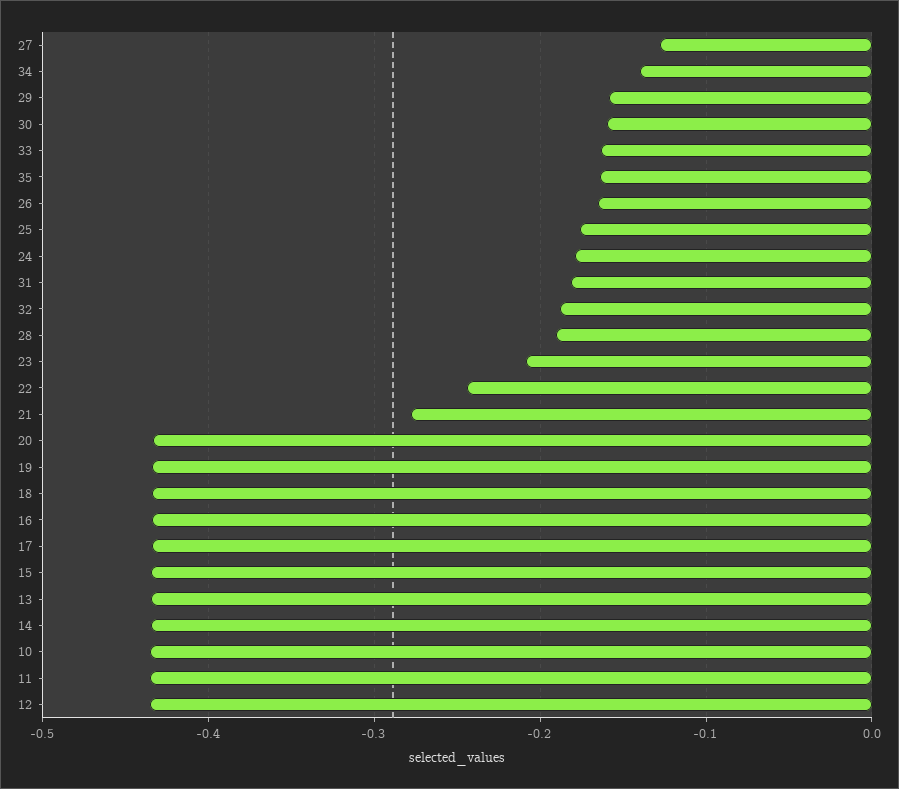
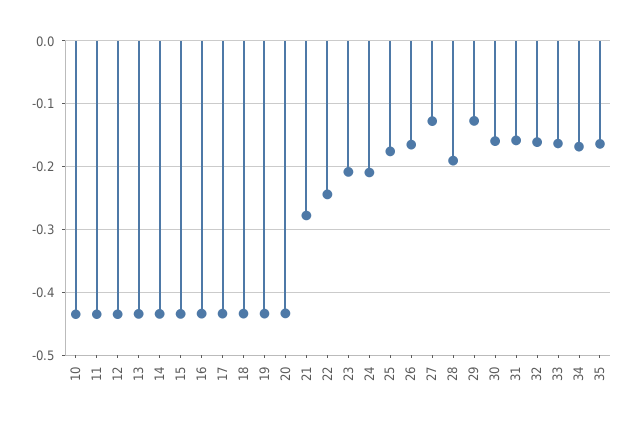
  {
    "27": -0.13,
-   "34": -0.14,
+   "34": -0.17,
-   "29": -0.16,
+   "29": -0.13,
    "30": -0.16,
    "33": -0.16,
    "35": -0.16,
    "26": -0.17,
    "25": -0.18,
-   "24": -0.18,
+   "24": -0.21,
-   "31": -0.18,
+   "31": -0.16,
-   "32": -0.19,
+   "32": -0.16,
    "28": -0.19,
    "23": -0.21,
    "22": -0.24,
    "21": -0.28,
    "20": -0.43,
    "19": -0.43,
    "18": -0.43,
    "16": -0.43,
    "17": -0.43,
    "15": -0.43,
    "13": -0.43,
    "14": -0.43,
    "10": -0.44,
    "11": -0.44,
    "12": -0.44
  }

